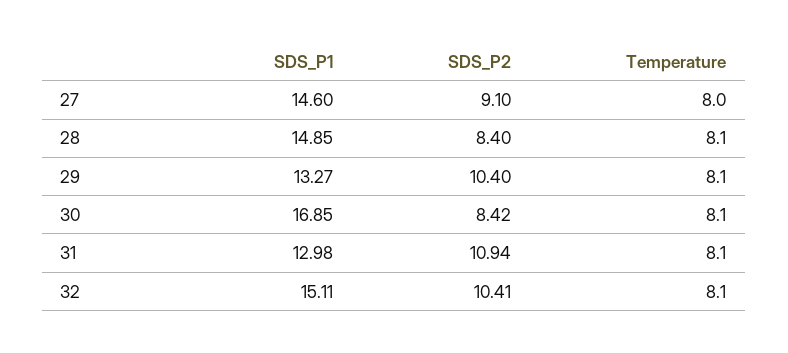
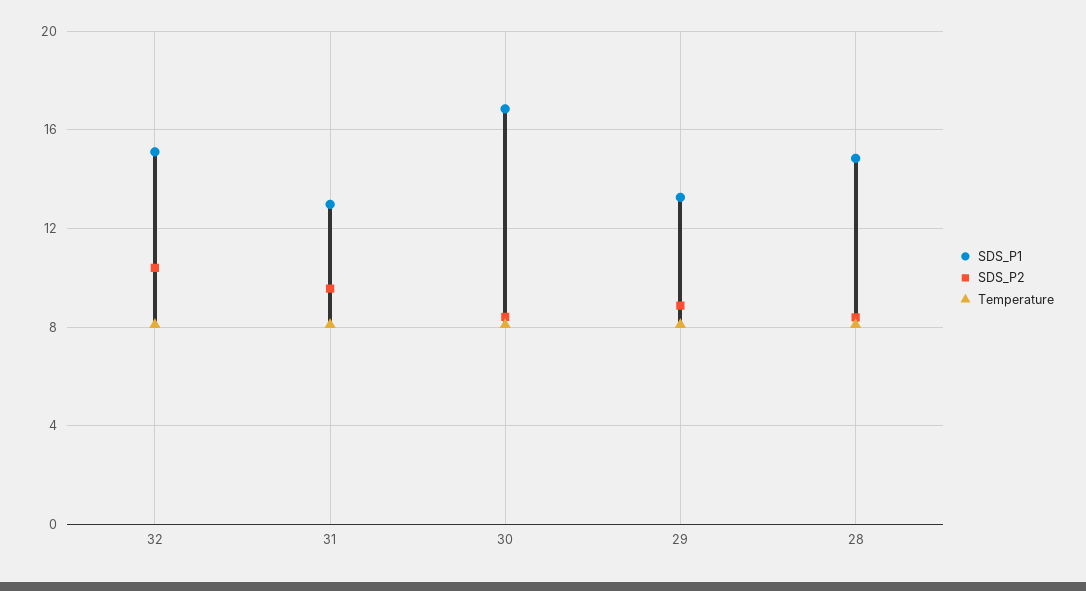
  {
    "SDS_P1": {
-     "27": 14.6,
      "28": 14.85,
      "29": 13.27,
      "30": 16.85,
      "31": 12.98,
      "32": 15.11
    },
    "SDS_P2": {
-     "27": 9.1,
      "28": 8.4,
-     "29": 10.4,
+     "29": 9,
      "30": 8.42,
-     "31": 10.94,
+     "31": 9.5,
      "32": 10.41
    },
    "Temperature": {
-     "27": 8,
      "28": 8.1,
      "29": 8.1,
      "30": 8.1,
      "31": 8.1,
      "32": 8.1
    }
  }

